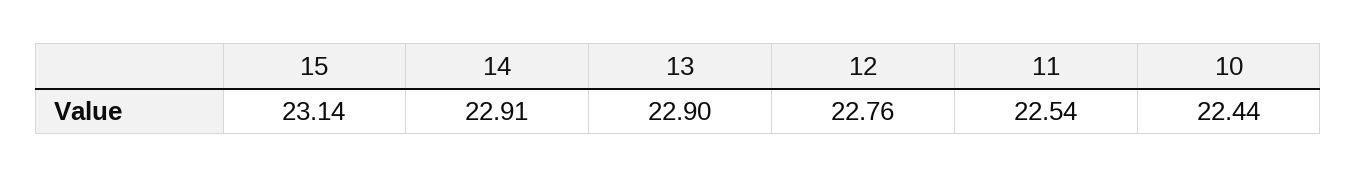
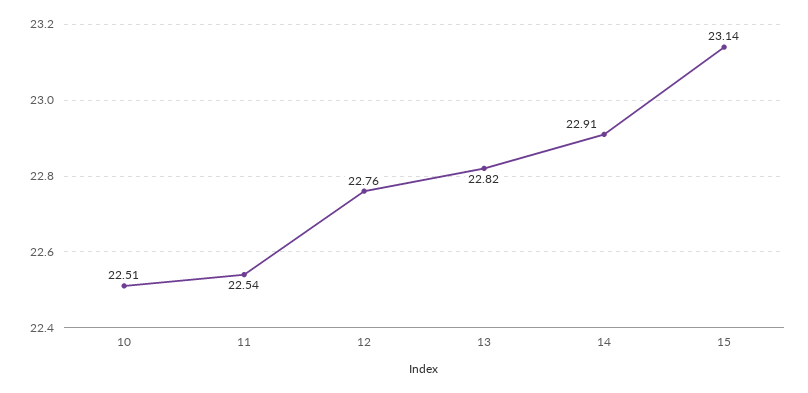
  {
    "15": 23.14,
    "14": 22.91,
-   "13": 22.9,
+   "13": 22.82,
    "12": 22.76,
    "11": 22.54,
-   "10": 22.44
+   "10": 22.51
  }

